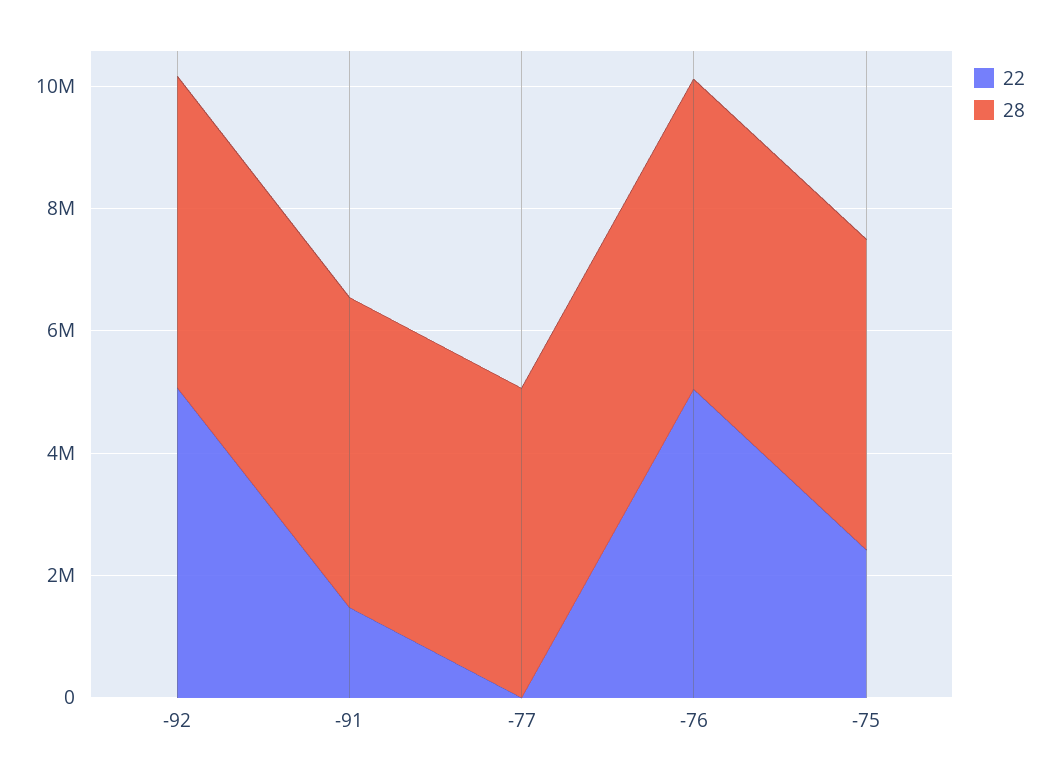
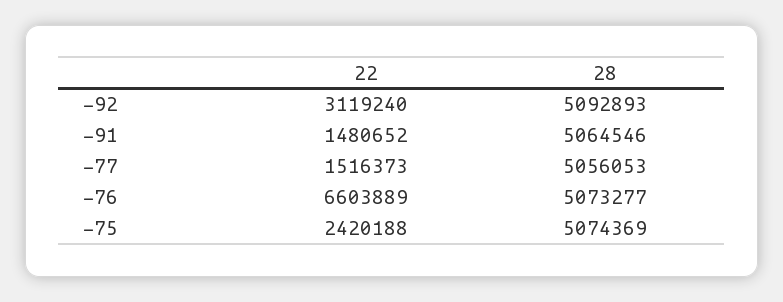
  {
    "22": {
-     "-92": 5000000,
+     "-92": 3119240,
      "-91": 1480652,
-     "-77": 0,
+     "-77": 1516373,
-     "-76": 5000000,
+     "-76": 6603889,
      "-75": 2420188
    },
    "28": {
      "-92": 5092893,
      "-91": 5064546,
      "-77": 5056053,
      "-76": 5073277,
      "-75": 5074369
    }
  }

